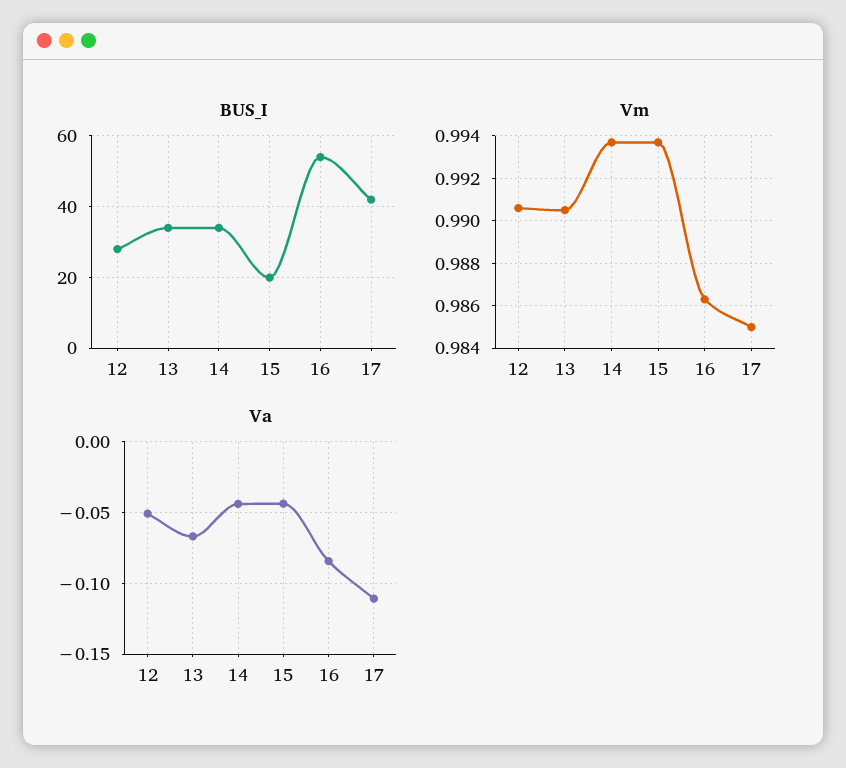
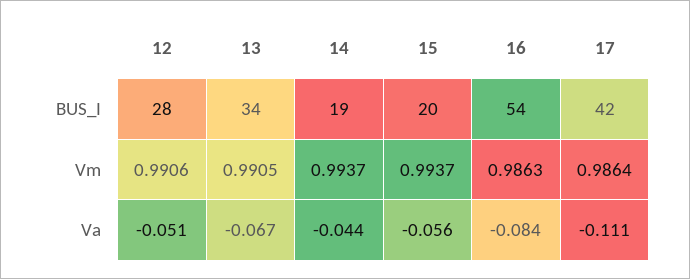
  {
    "BUS_I": {
      "12": 28,
      "13": 34,
-     "14": 35,
+     "14": 19,
      "15": 20,
      "16": 54,
      "17": 42
    },
    "Vm": {
      "12": 0.9906,
      "13": 0.9905,
      "14": 0.9937,
      "15": 0.9937,
      "16": 0.9863,
-     "17": 0.985
+     "17": 0.9864
    },
    "Va": {
      "12": -0.051,
      "13": -0.067,
      "14": -0.044,
-     "15": -0.045,
+     "15": -0.056,
      "16": -0.084,
      "17": -0.111
    }
  }

